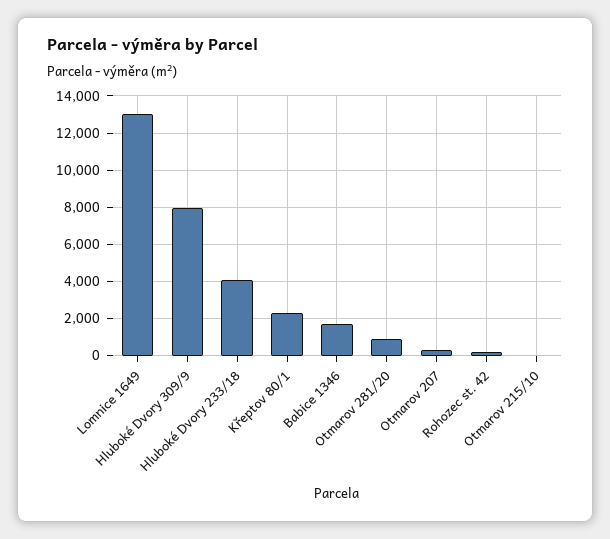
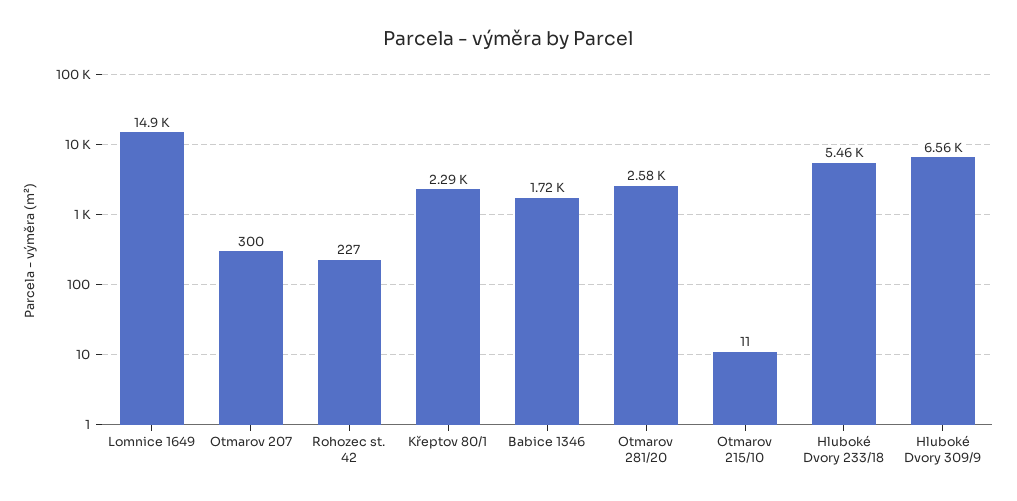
  {
-   "Lomnice 1649": 13000,
+   "Lomnice 1649": 14900,
-   "Hluboké Dvory 309/9": 8000,
+   "Hluboké Dvory 309/9": 6560,
-   "Hluboké Dvory 233/18": 4000,
+   "Hluboké Dvory 233/18": 5460,
    "Křeptov 80/1": 2290,
    "Babice 1346": 1720,
-   "Otmarov 281/20": 1000,
+   "Otmarov 281/20": 2580,
    "Otmarov 207": 300,
    "Rohozec st. 42": 227,
    "Otmarov 215/10": 11
  }

